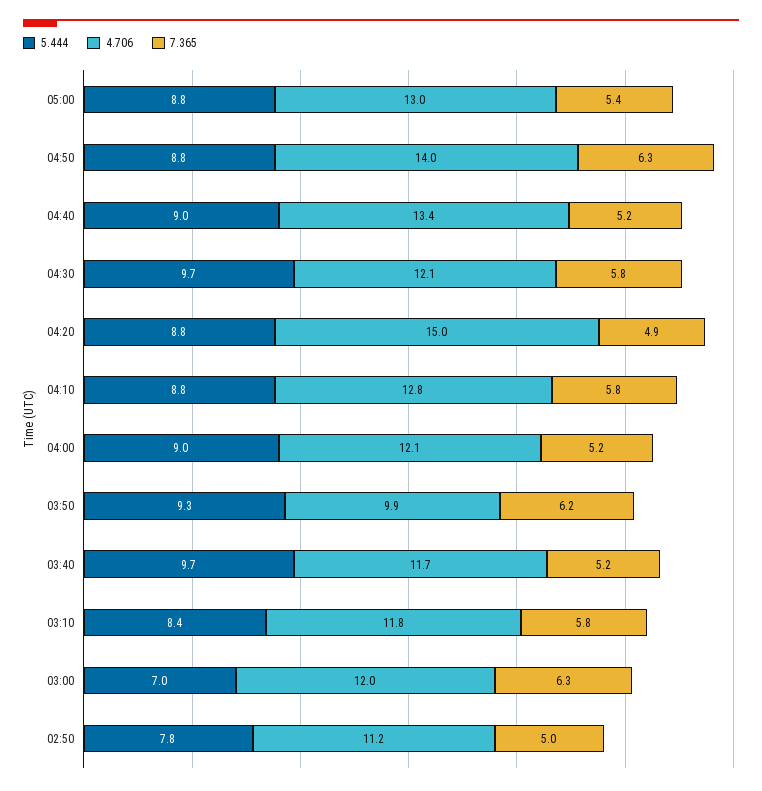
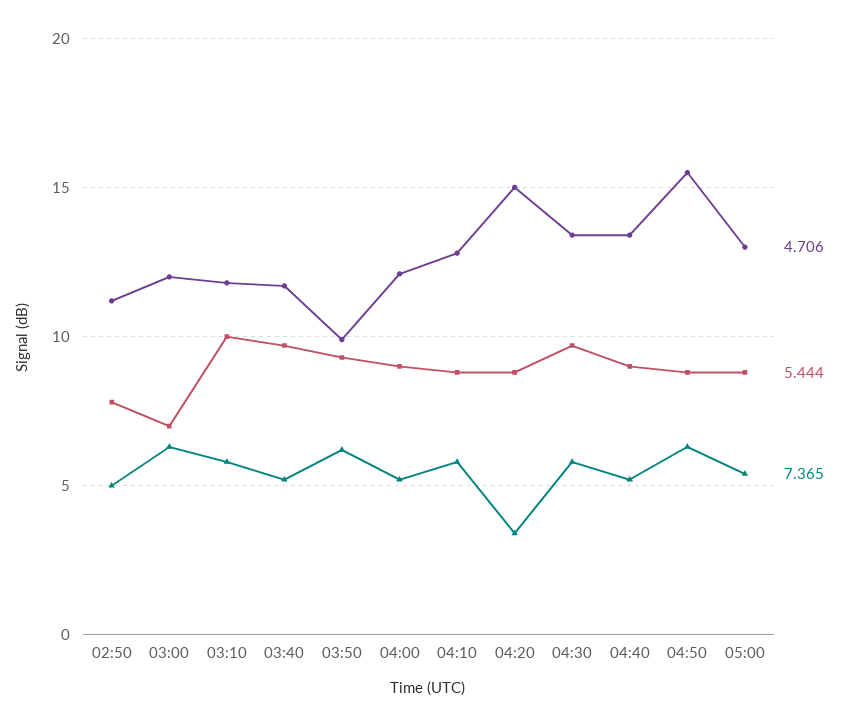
  {
    "5.444": {
      "05:00": 8.8,
      "04:50": 8.8,
      "04:40": 9,
      "04:30": 9.7,
      "04:20": 8.8,
      "04:10": 8.8,
      "04:00": 9,
      "03:50": 9.3,
      "03:40": 9.7,
-     "03:10": 8.4,
+     "03:10": 10,
      "03:00": 7,
      "02:50": 7.8
    },
    "4.706": {
      "05:00": 13,
-     "04:50": 14,
+     "04:50": 15.5,
      "04:40": 13.4,
-     "04:30": 12.1,
+     "04:30": 13.5,
      "04:20": 15,
      "04:10": 12.8,
      "04:00": 12.1,
      "03:50": 9.9,
      "03:40": 11.7,
      "03:10": 11.8,
      "03:00": 12,
      "02:50": 11.2
    },
    "7.365": {
      "05:00": 5.4,
      "04:50": 6.3,
      "04:40": 5.2,
      "04:30": 5.8,
-     "04:20": 4.9,
+     "04:20": 3.5,
      "04:10": 5.8,
      "04:00": 5.2,
      "03:50": 6.2,
      "03:40": 5.2,
      "03:10": 5.8,
      "03:00": 6.3,
      "02:50": 5
    }
  }

